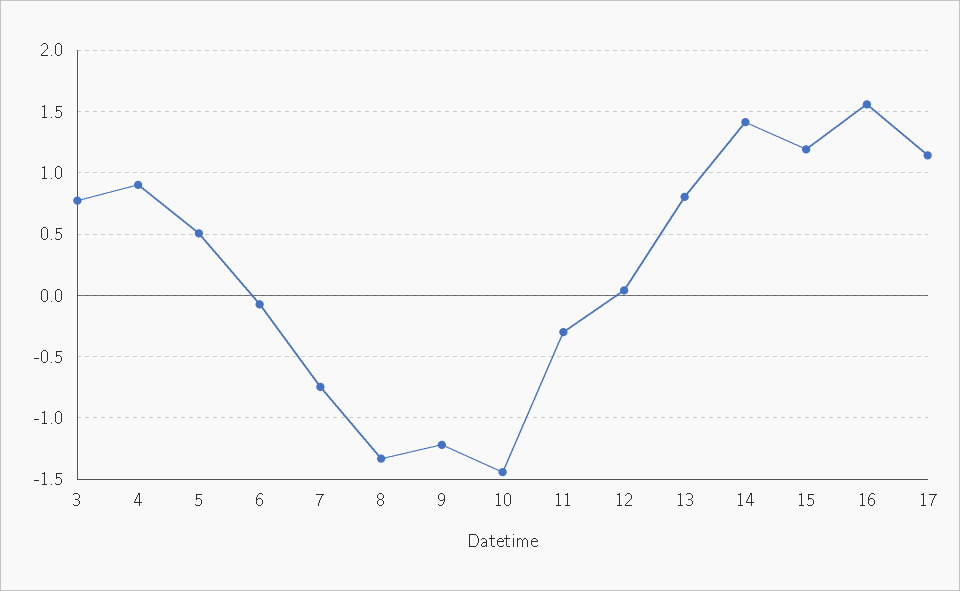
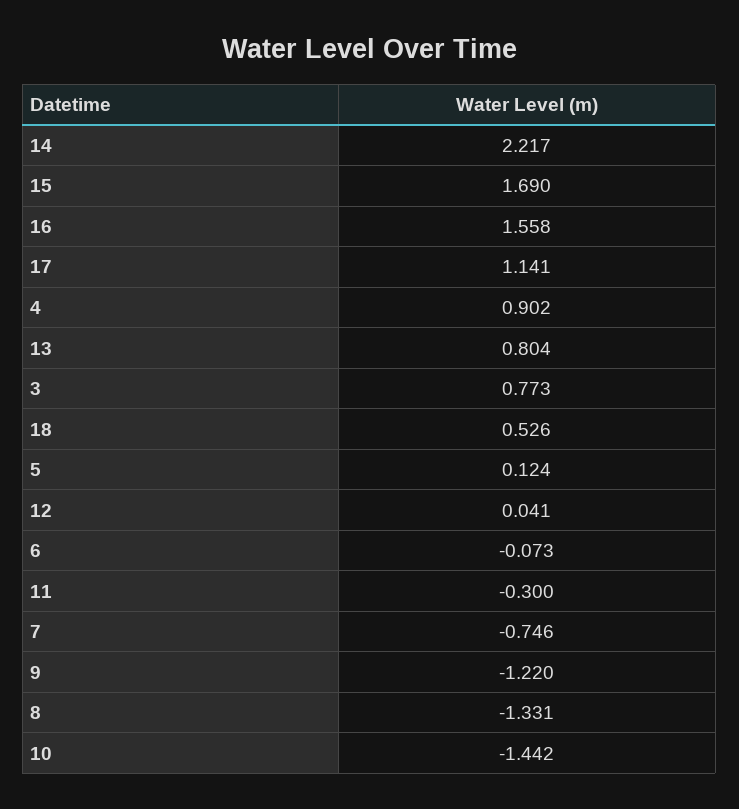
  {
    "3": 0.773,
    "4": 0.902,
-   "5": 0.5,
+   "5": 0.124,
    "6": -0.073,
    "7": -0.746,
    "8": -1.331,
    "9": -1.22,
    "10": -1.442,
    "11": -0.3,
    "12": 0.041,
    "13": 0.804,
-   "14": 1.4,
+   "14": 2.217,
-   "15": 1.2,
+   "15": 1.69,
    "16": 1.558,
-   "17": 1.141
+   "17": 1.141,
+   "18": 0.526
  }

